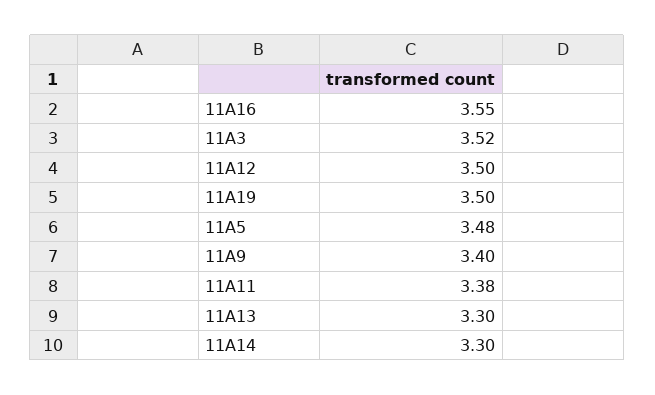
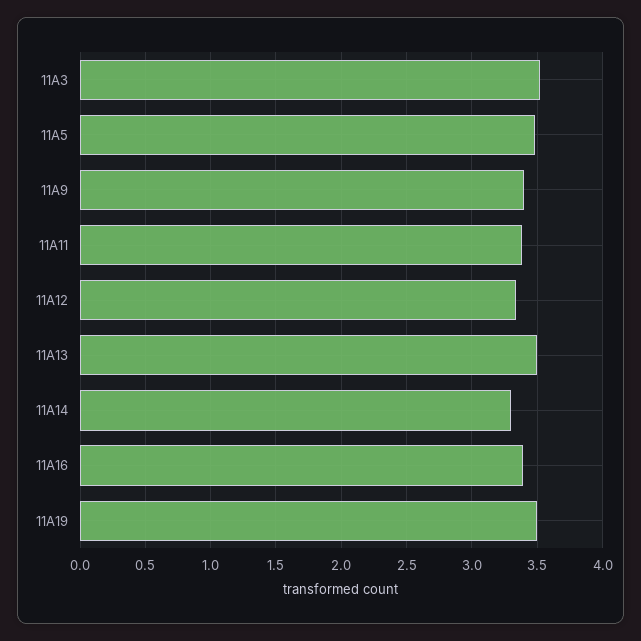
  {
-   "11A16": 3.55,
+   "11A16": 3.4,
    "11A3": 3.52,
-   "11A12": 3.5,
+   "11A12": 3.35,
    "11A19": 3.5,
    "11A5": 3.48,
    "11A9": 3.4,
    "11A11": 3.38,
-   "11A13": 3.3,
+   "11A13": 3.5,
    "11A14": 3.3
  }

